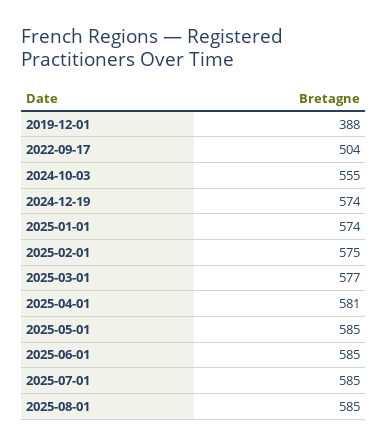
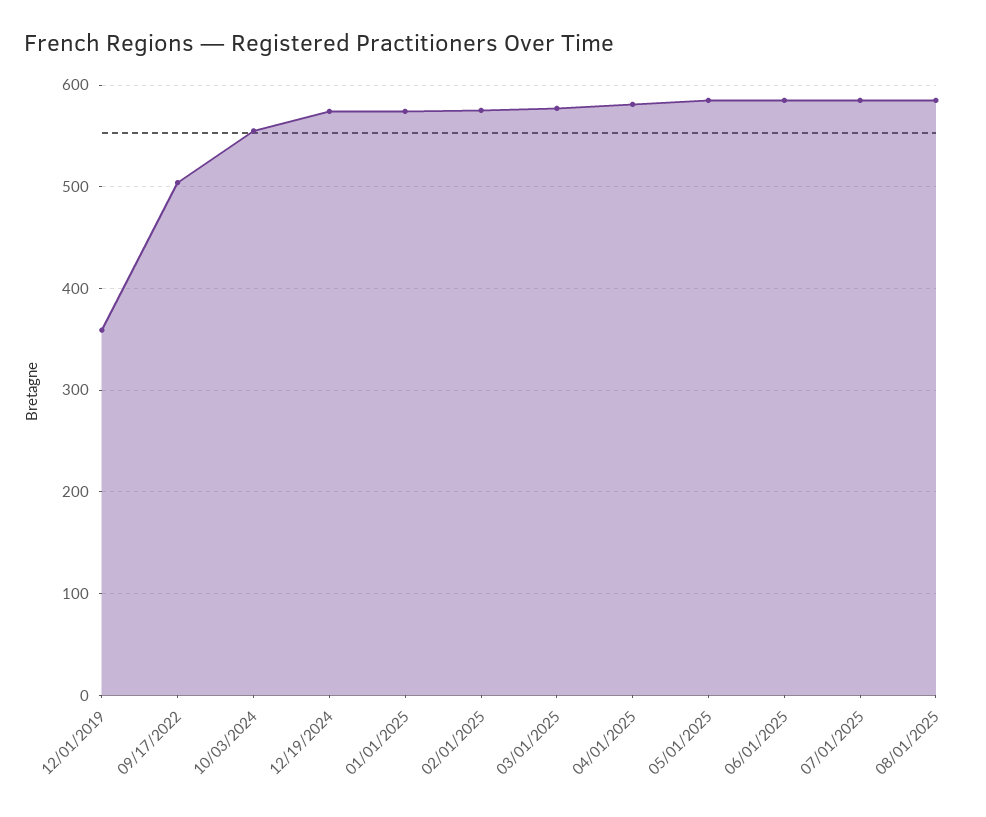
  {
-   "2019-12-01": 388,
+   "2019-12-01": 360,
    "2022-09-17": 504,
    "2024-10-03": 555,
    "2024-12-19": 574,
    "2025-01-01": 574,
    "2025-02-01": 575,
    "2025-03-01": 577,
    "2025-04-01": 581,
    "2025-05-01": 585,
    "2025-06-01": 585,
    "2025-07-01": 585,
    "2025-08-01": 585
  }

